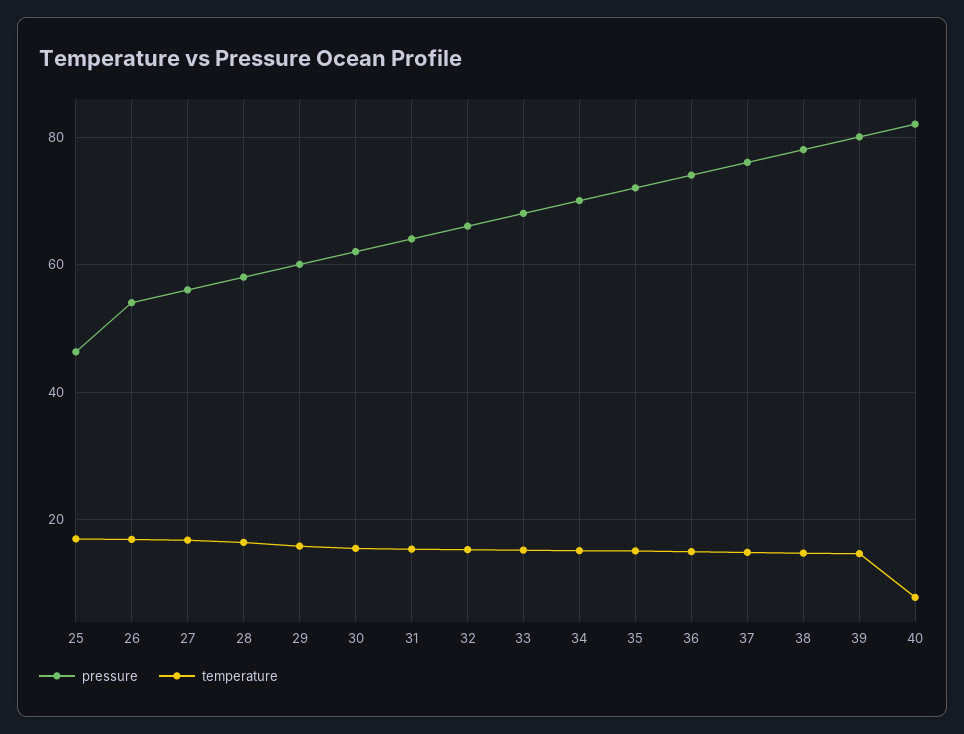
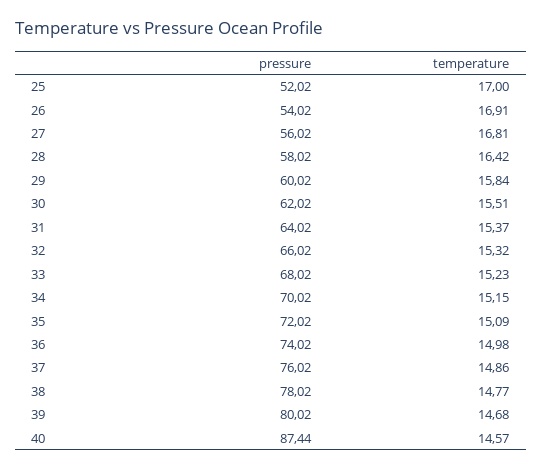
  {
    "pressure": {
-     "25": 46,
+     "25": 52.02,
      "26": 54.02,
      "27": 56.02,
      "28": 58.02,
      "29": 60.02,
      "30": 62.02,
      "31": 64.02,
      "32": 66.02,
      "33": 68.02,
      "34": 70.02,
      "35": 72.02,
      "36": 74.02,
      "37": 76.02,
      "38": 78.02,
      "39": 80.02,
-     "40": 82
+     "40": 87.44
    },
    "temperature": {
      "25": 17,
      "26": 16.91,
      "27": 16.81,
      "28": 16.42,
      "29": 15.84,
      "30": 15.51,
      "31": 15.37,
      "32": 15.32,
      "33": 15.23,
      "34": 15.15,
      "35": 15.09,
      "36": 14.98,
      "37": 14.86,
      "38": 14.77,
      "39": 14.68,
-     "40": 8
+     "40": 14.57
    }
  }

